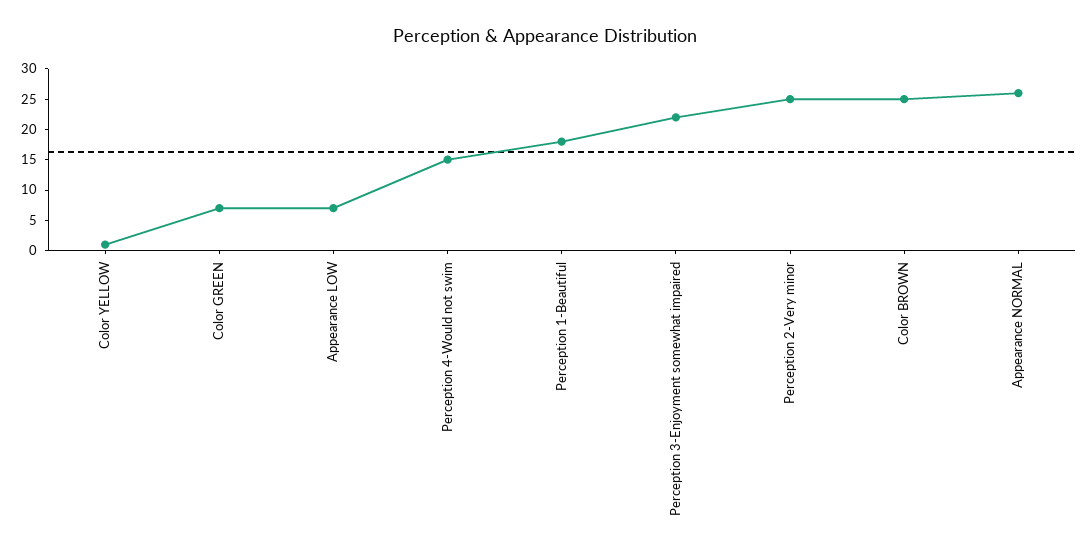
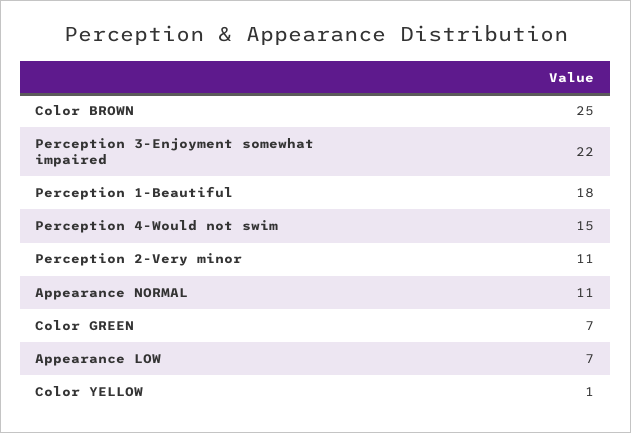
  {
    "Color YELLOW": 1,
    "Color GREEN": 7,
    "Appearance LOW": 7,
    "Perception 4-Would not swim": 15,
    "Perception 1-Beautiful": 18,
    "Perception 3-Enjoyment somewhat impaired": 22,
-   "Perception 2-Very minor": 25,
+   "Perception 2-Very minor": 11,
    "Color BROWN": 25,
-   "Appearance NORMAL": 25
+   "Appearance NORMAL": 11
  }

